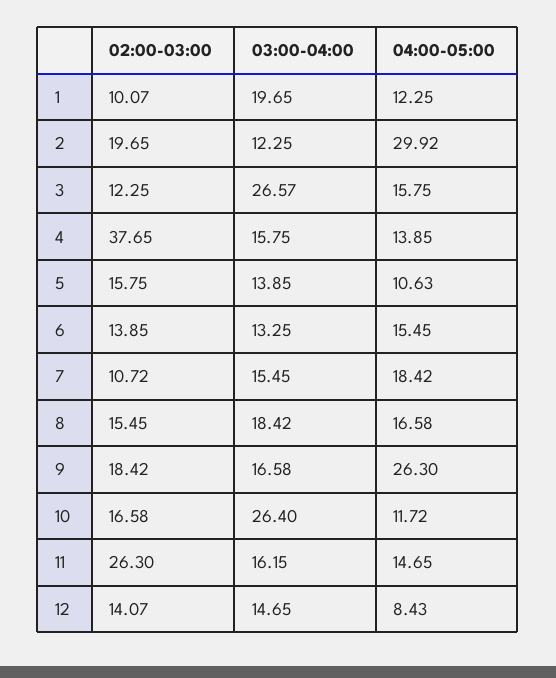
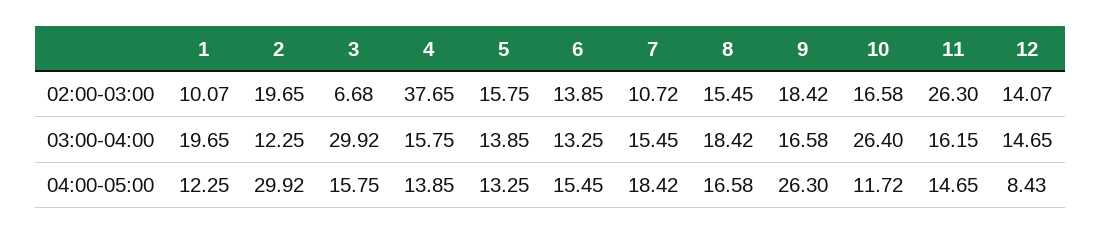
  {
    "02:00-03:00": {
      "1": 10.07,
      "2": 19.65,
-     "3": 12.25,
+     "3": 6.68,
      "4": 37.65,
      "5": 15.75,
      "6": 13.85,
      "7": 10.72,
      "8": 15.45,
      "9": 18.42,
      "10": 16.58,
      "11": 26.3,
      "12": 14.07
    },
    "03:00-04:00": {
      "1": 19.65,
      "2": 12.25,
-     "3": 26.57,
+     "3": 29.92,
      "4": 15.75,
      "5": 13.85,
      "6": 13.25,
      "7": 15.45,
      "8": 18.42,
      "9": 16.58,
      "10": 26.4,
      "11": 16.15,
      "12": 14.65
    },
    "04:00-05:00": {
      "1": 12.25,
      "2": 29.92,
      "3": 15.75,
      "4": 13.85,
-     "5": 10.63,
+     "5": 13.25,
      "6": 15.45,
      "7": 18.42,
      "8": 16.58,
      "9": 26.3,
      "10": 11.72,
      "11": 14.65,
      "12": 8.43
    }
  }

